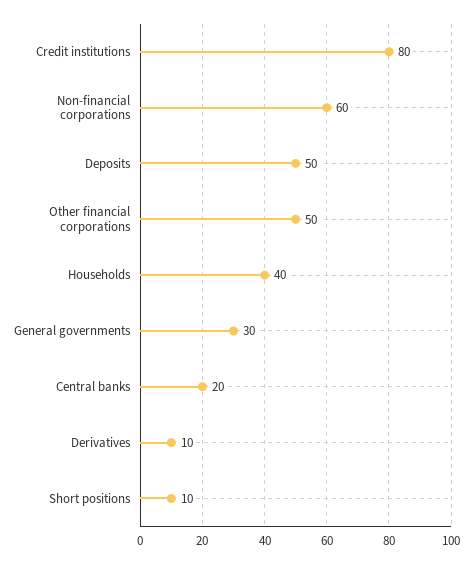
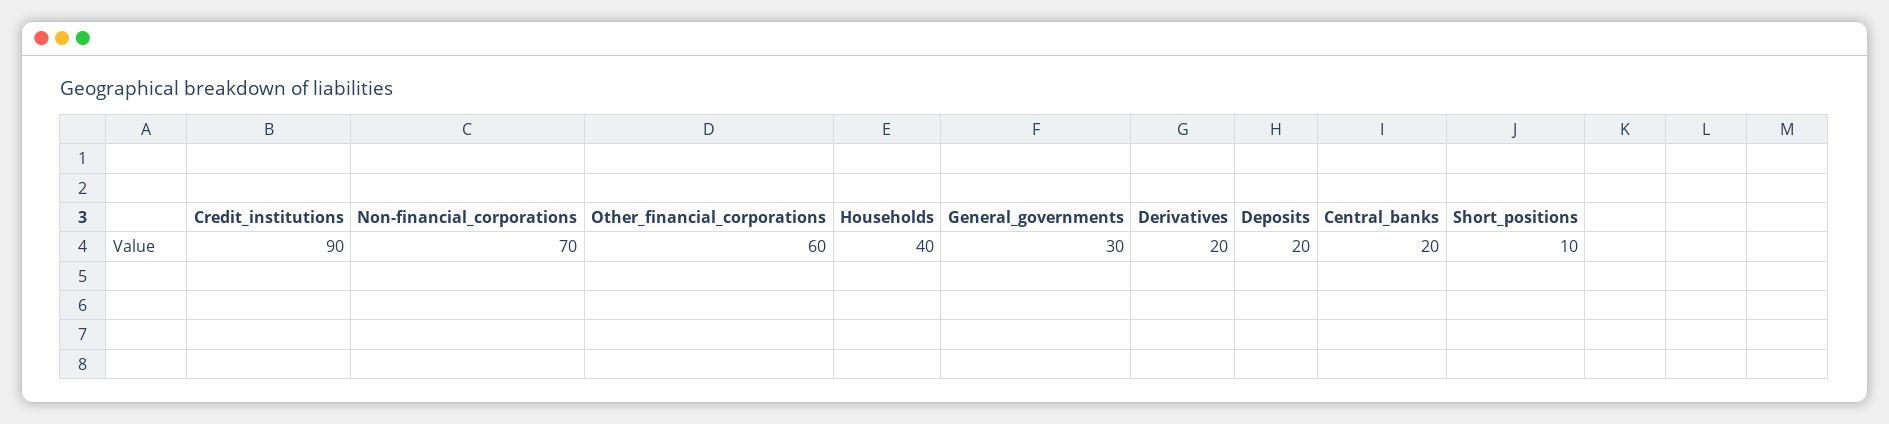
  {
-   "Credit institutions": 80,
+   "Credit institutions": 90,
-   "Non-financial corporations": 60,
+   "Non-financial corporations": 70,
-   "Deposits": 50,
+   "Deposits": 20,
-   "Other financial corporations": 50,
+   "Other financial corporations": 60,
    "Households": 40,
    "General governments": 30,
    "Central banks": 20,
-   "Derivatives": 10,
+   "Derivatives": 20,
    "Short positions": 10
  }

